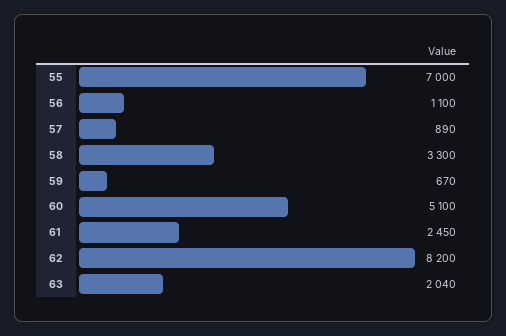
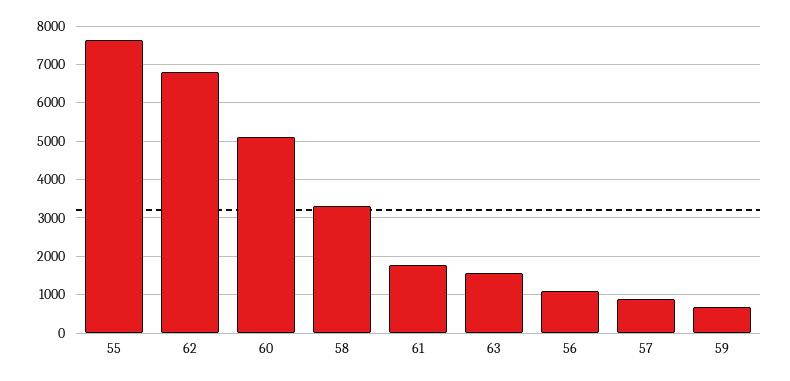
  {
-   "55": 7000,
+   "55": 7600,
    "56": 1100,
    "57": 890,
    "58": 3300,
    "59": 670,
    "60": 5100,
-   "61": 2450,
+   "61": 1800,
-   "62": 8200,
+   "62": 6800,
-   "63": 2040
+   "63": 1600
  }

